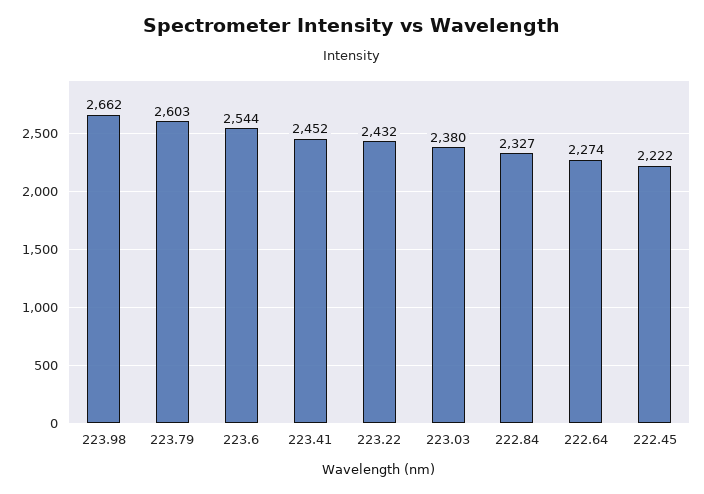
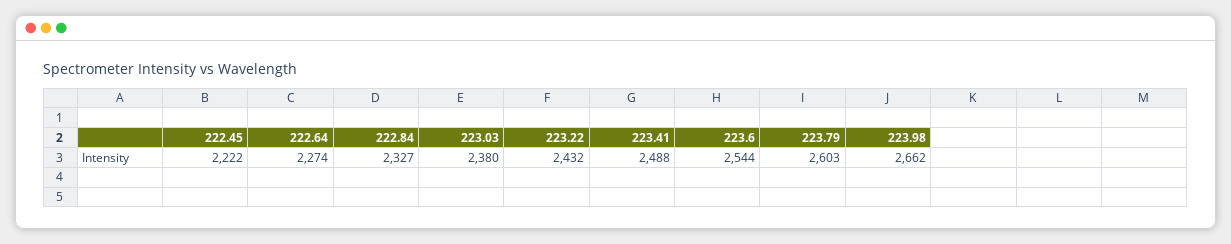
  {
    "223.98": 2662,
    "223.79": 2603,
    "223.6": 2544,
-   "223.41": 2452,
+   "223.41": 2488,
    "223.22": 2432,
    "223.03": 2380,
    "222.84": 2327,
    "222.64": 2274,
    "222.45": 2222
  }

